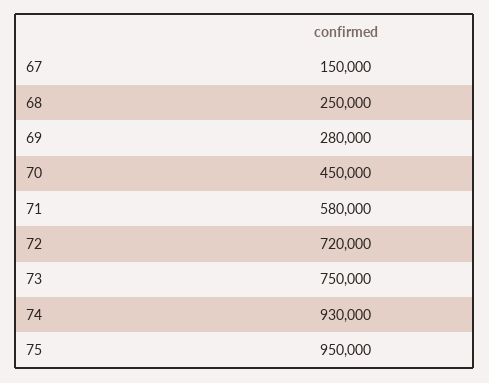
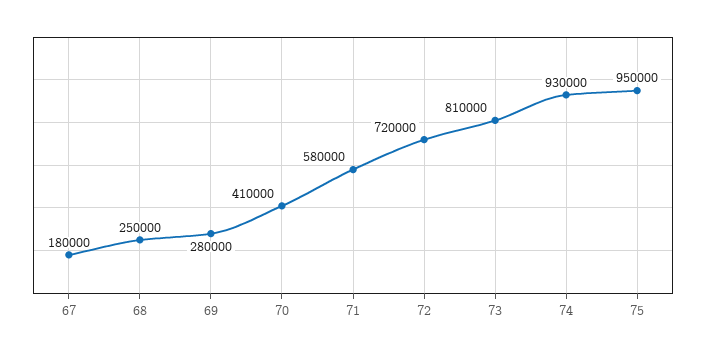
  {
-   "67": 150000,
+   "67": 180000,
    "68": 250000,
    "69": 280000,
-   "70": 450000,
+   "70": 410000,
    "71": 580000,
    "72": 720000,
-   "73": 750000,
+   "73": 810000,
    "74": 930000,
    "75": 950000
  }

